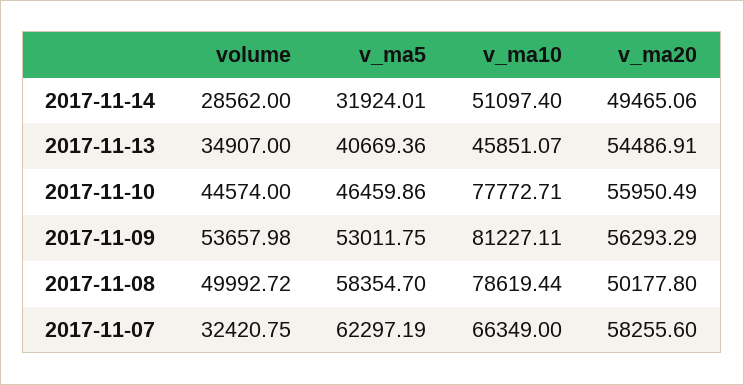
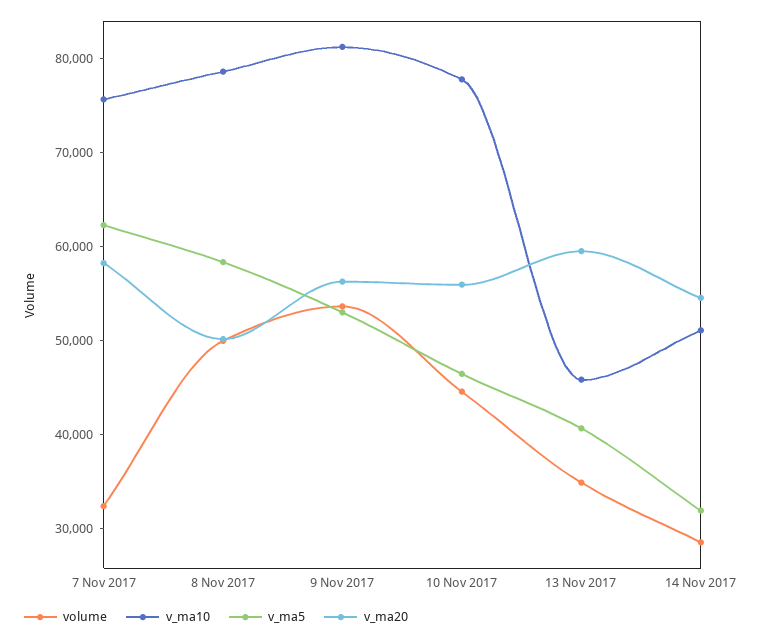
  {
    "volume": {
      "2017-11-14": 28562,
      "2017-11-13": 34907,
      "2017-11-10": 44574,
      "2017-11-09": 53657.98,
      "2017-11-08": 49992.72,
      "2017-11-07": 32420.75
    },
    "v_ma5": {
      "2017-11-14": 31924.01,
      "2017-11-13": 40669.36,
      "2017-11-10": 46459.86,
      "2017-11-09": 53011.75,
      "2017-11-08": 58354.7,
      "2017-11-07": 62297.19
    },
    "v_ma10": {
      "2017-11-14": 51097.4,
      "2017-11-13": 45851.07,
      "2017-11-10": 77772.71,
      "2017-11-09": 81227.11,
      "2017-11-08": 78619.44,
-     "2017-11-07": 66349
+     "2017-11-07": 76000
    },
    "v_ma20": {
-     "2017-11-14": 49465.06,
+     "2017-11-14": 54000,
-     "2017-11-13": 54486.91,
+     "2017-11-13": 60000,
      "2017-11-10": 55950.49,
      "2017-11-09": 56293.29,
      "2017-11-08": 50177.8,
      "2017-11-07": 58255.6
    }
  }

